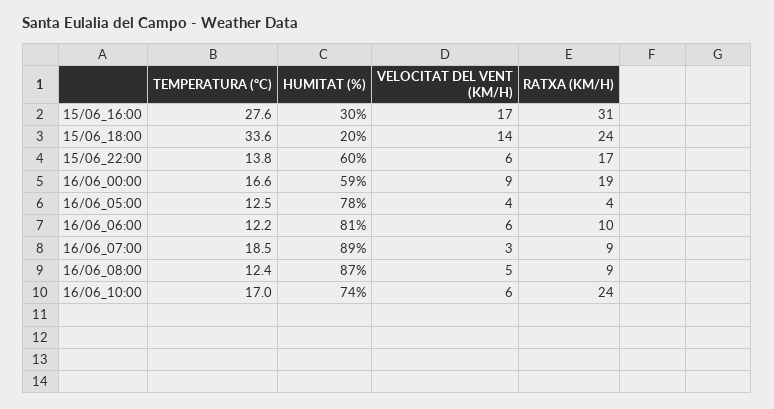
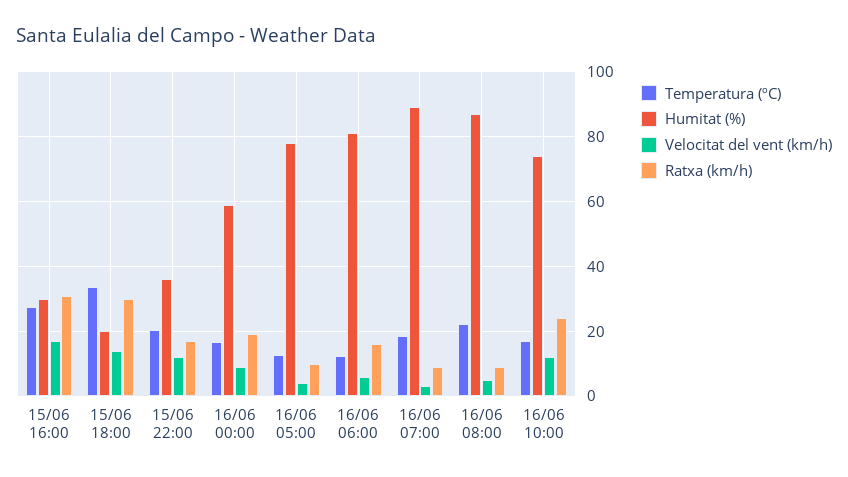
  {
    "TEMPERATURA (ºC)": {
      "15/06_16:00": 27.6,
      "15/06_18:00": 33.6,
-     "15/06_22:00": 13.8,
+     "15/06_22:00": 20,
      "16/06_00:00": 16.6,
      "16/06_05:00": 12.5,
      "16/06_06:00": 12.2,
      "16/06_07:00": 18.5,
-     "16/06_08:00": 12.4,
+     "16/06_08:00": 22,
      "16/06_10:00": 17
    },
    "HUMITAT (%)": {
      "15/06_16:00": 30,
      "15/06_18:00": 20,
-     "15/06_22:00": 60,
+     "15/06_22:00": 36,
      "16/06_00:00": 59,
      "16/06_05:00": 78,
      "16/06_06:00": 81,
      "16/06_07:00": 89,
      "16/06_08:00": 87,
      "16/06_10:00": 74
    },
    "VELOCITAT DEL VENT (KM/H)": {
      "15/06_16:00": 17,
      "15/06_18:00": 14,
-     "15/06_22:00": 6,
+     "15/06_22:00": 12,
      "16/06_00:00": 9,
      "16/06_05:00": 4,
      "16/06_06:00": 6,
      "16/06_07:00": 3,
      "16/06_08:00": 5,
-     "16/06_10:00": 6
+     "16/06_10:00": 12
    },
    "RATXA (KM/H)": {
      "15/06_16:00": 31,
-     "15/06_18:00": 24,
+     "15/06_18:00": 30,
      "15/06_22:00": 17,
      "16/06_00:00": 19,
-     "16/06_05:00": 4,
+     "16/06_05:00": 10,
-     "16/06_06:00": 10,
+     "16/06_06:00": 16,
      "16/06_07:00": 9,
      "16/06_08:00": 9,
      "16/06_10:00": 24
    }
  }

